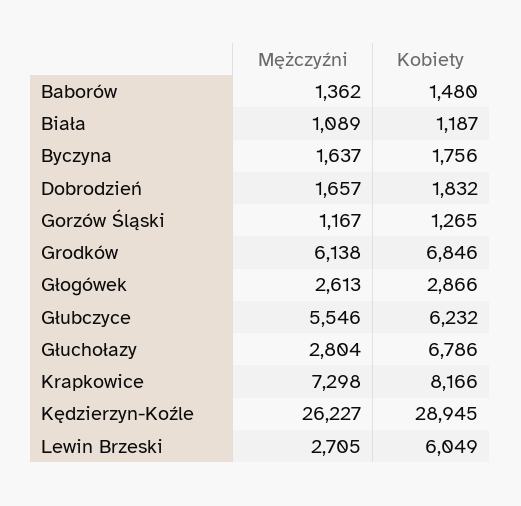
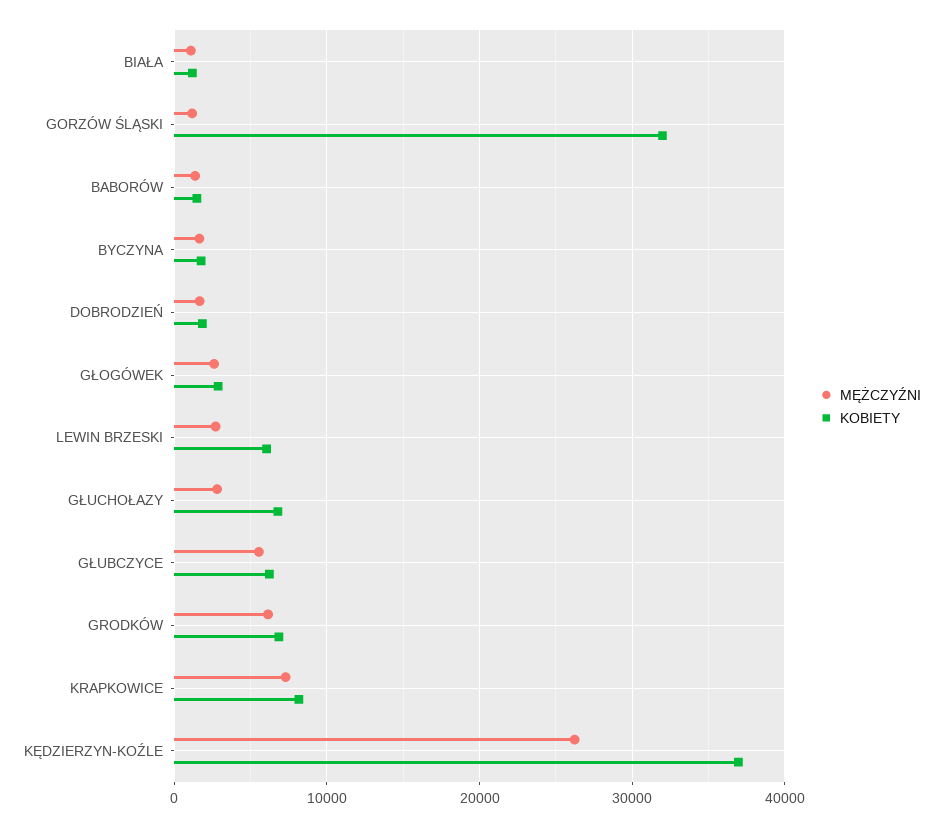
  {
    "Mężczyźni": {
      "Baborów": 1362,
      "Biała": 1089,
      "Byczyna": 1637,
      "Dobrodzień": 1657,
      "Gorzów Śląski": 1167,
      "Grodków": 6138,
      "Głogówek": 2613,
      "Głubczyce": 5546,
      "Głuchołazy": 2804,
      "Krapkowice": 7298,
      "Kędzierzyn-Koźle": 26227,
      "Lewin Brzeski": 2705
    },
    "Kobiety": {
      "Baborów": 1480,
      "Biała": 1187,
      "Byczyna": 1756,
      "Dobrodzień": 1832,
-     "Gorzów Śląski": 1265,
+     "Gorzów Śląski": 32000,
      "Grodków": 6846,
      "Głogówek": 2866,
      "Głubczyce": 6232,
      "Głuchołazy": 6786,
      "Krapkowice": 8166,
-     "Kędzierzyn-Koźle": 28945,
+     "Kędzierzyn-Koźle": 37000,
      "Lewin Brzeski": 6049
    }
  }

